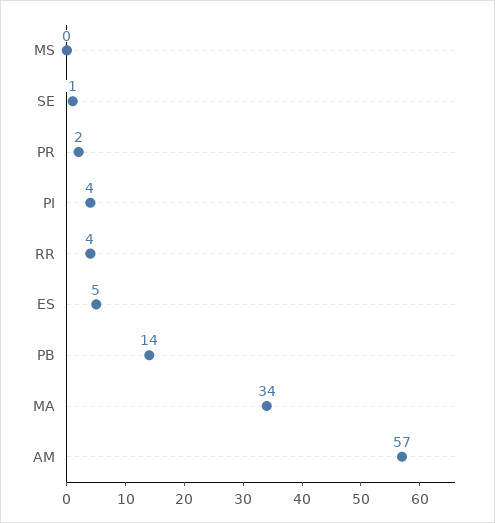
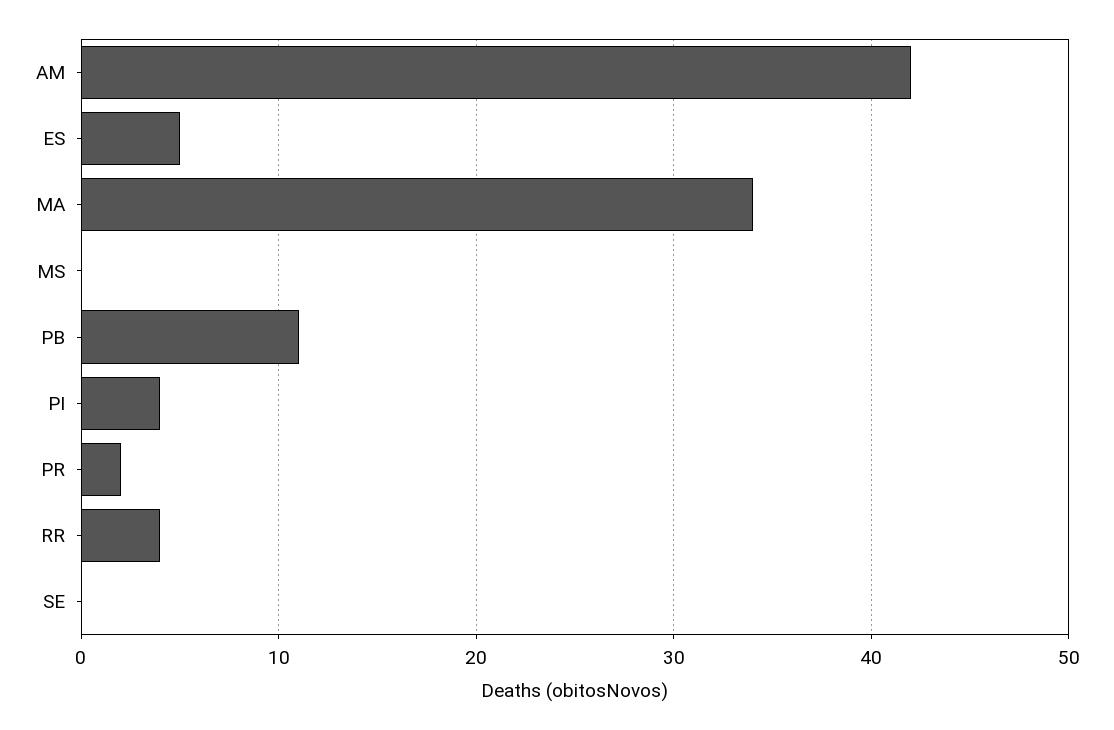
  {
    "MS": 0,
-   "SE": 1,
+   "SE": 0,
    "PR": 2,
    "PI": 4,
    "RR": 4,
    "ES": 5,
-   "PB": 14,
+   "PB": 11,
    "MA": 34,
-   "AM": 57
+   "AM": 42
  }

